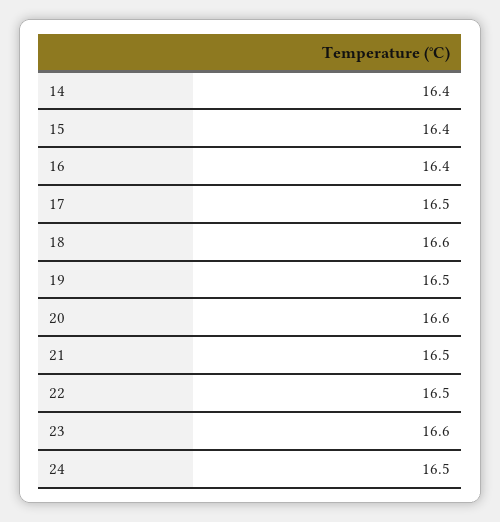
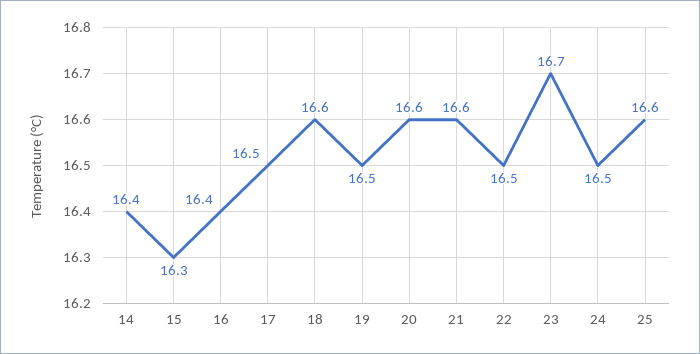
  {
    "14": 16.4,
-   "15": 16.4,
+   "15": 16.3,
    "16": 16.4,
    "17": 16.5,
    "18": 16.6,
    "19": 16.5,
    "20": 16.6,
-   "21": 16.5,
+   "21": 16.6,
    "22": 16.5,
-   "23": 16.6,
+   "23": 16.7,
-   "24": 16.5
+   "24": 16.5,
+   "25": 16.6
  }

